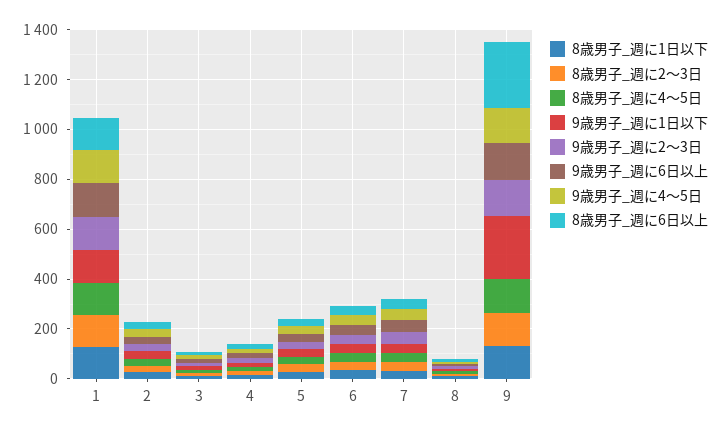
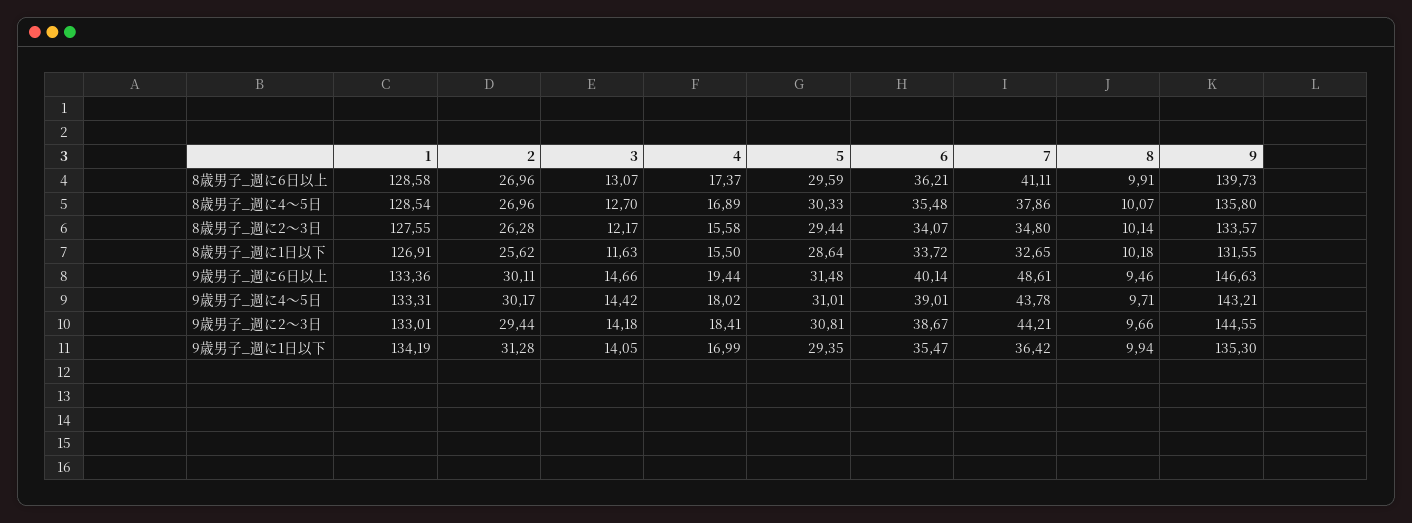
  {
    "8歳男子_週に1日以下": {
      "1": 126.91,
      "2": 25.62,
      "3": 11.63,
      "4": 15.5,
      "5": 28.64,
      "6": 33.72,
      "7": 32.65,
      "8": 10.18,
      "9": 131.55
    },
    "8歳男子_週に2〜3日": {
      "1": 127.55,
      "2": 26.28,
      "3": 12.17,
      "4": 15.58,
      "5": 29.44,
      "6": 34.07,
      "7": 34.8,
      "8": 10.14,
      "9": 133.57
    },
    "8歳男子_週に4〜5日": {
      "1": 128.54,
      "2": 26.96,
      "3": 12.7,
      "4": 16.89,
      "5": 30.33,
      "6": 35.48,
      "7": 37.86,
      "8": 10.07,
      "9": 135.8
    },
    "9歳男子_週に1日以下": {
      "1": 134.19,
      "2": 31.28,
      "3": 14.05,
      "4": 16.99,
      "5": 29.35,
      "6": 35.47,
      "7": 36.42,
      "8": 9.94,
-     "9": 250
+     "9": 135.3
    },
    "9歳男子_週に2〜3日": {
      "1": 133.01,
      "2": 29.44,
      "3": 14.18,
      "4": 18.41,
      "5": 30.81,
      "6": 38.67,
      "7": 44.21,
      "8": 9.66,
      "9": 144.55
    },
    "9歳男子_週に6日以上": {
      "1": 133.36,
      "2": 30.11,
      "3": 14.66,
      "4": 19.44,
      "5": 31.48,
      "6": 40.14,
      "7": 48.61,
      "8": 9.46,
      "9": 146.63
    },
    "9歳男子_週に4〜5日": {
      "1": 133.31,
      "2": 30.17,
      "3": 14.42,
      "4": 18.02,
      "5": 31.01,
      "6": 39.01,
      "7": 43.78,
      "8": 9.71,
      "9": 143.21
    },
    "8歳男子_週に6日以上": {
      "1": 128.58,
      "2": 26.96,
      "3": 13.07,
      "4": 17.37,
      "5": 29.59,
      "6": 36.21,
      "7": 41.11,
      "8": 9.91,
-     "9": 250
+     "9": 139.73
    }
  }

